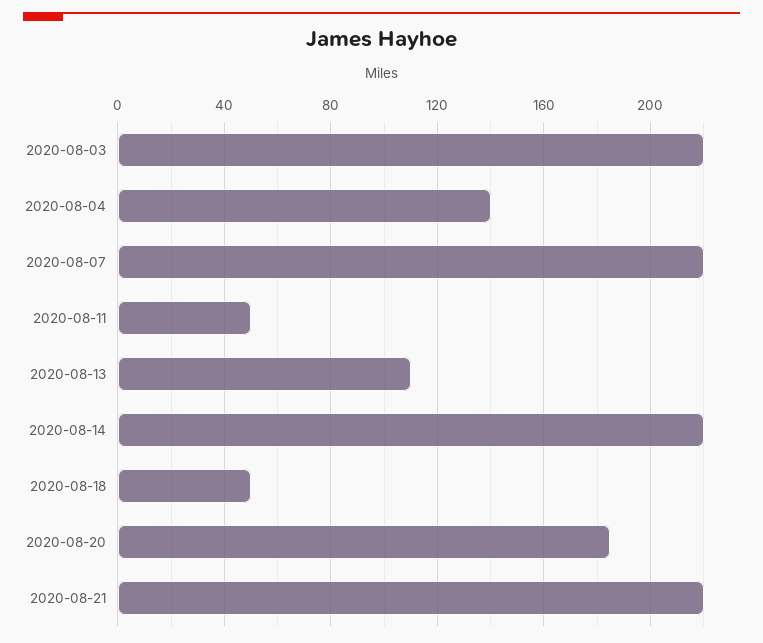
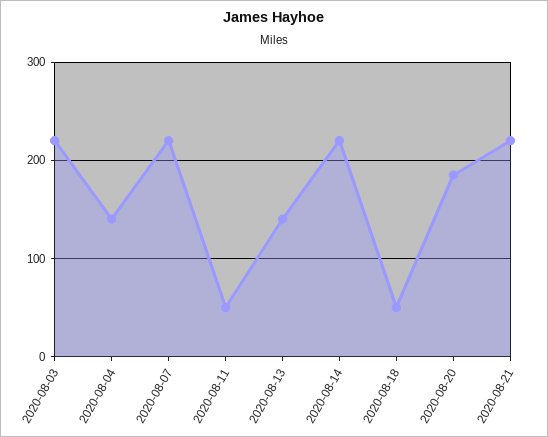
  {
    "2020-08-03": 220,
    "2020-08-04": 140,
    "2020-08-07": 220,
    "2020-08-11": 50,
-   "2020-08-13": 110,
+   "2020-08-13": 140,
    "2020-08-14": 220,
    "2020-08-18": 50,
    "2020-08-20": 185,
    "2020-08-21": 220
  }

